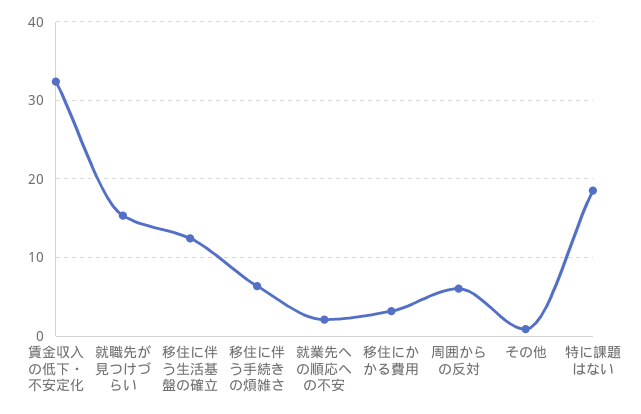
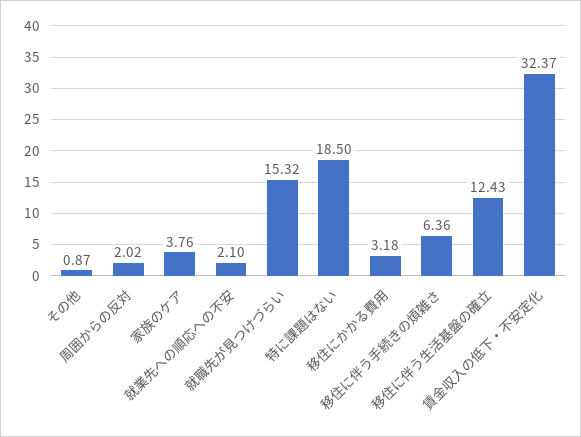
  {
    "賃金収入の低下・不安定化": 32.37,
    "就職先が見つけづらい": 15.32,
    "移住に伴う生活基盤の確立": 12.43,
    "移住に伴う手続きの煩雑さ": 6.36,
    "就業先への順応への不安": 2.1,
    "移住にかかる費用": 3.18,
-   "周囲からの反対": 6,
+   "周囲からの反対": 2.02,
    "その他": 0.87,
-   "特に課題はない": 18.5
+   "特に課題はない": 18.5,
+   "家族のケア": 3.76
  }

